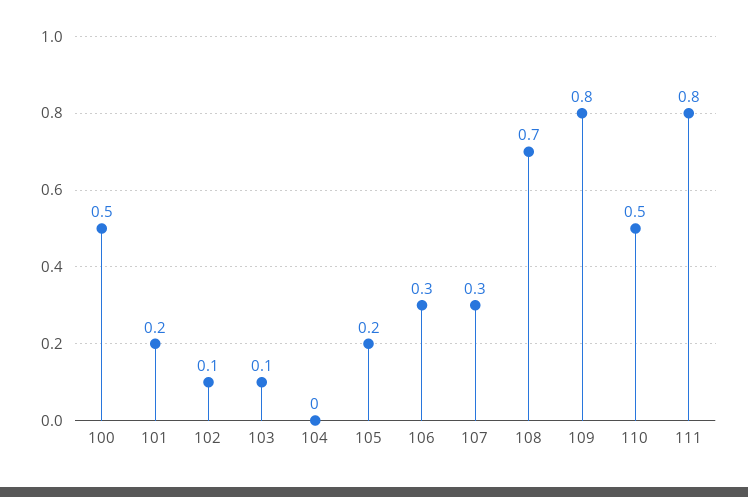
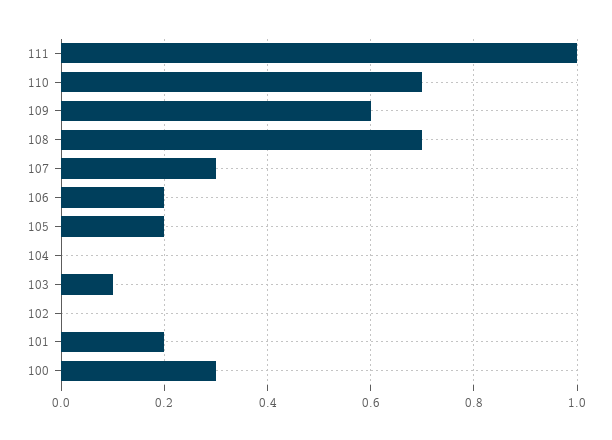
  {
-   "100": 0.5,
+   "100": 0.3,
    "101": 0.2,
-   "102": 0.1,
+   "102": 0,
    "103": 0.1,
    "104": 0,
    "105": 0.2,
-   "106": 0.3,
+   "106": 0.2,
    "107": 0.3,
    "108": 0.7,
-   "109": 0.8,
+   "109": 0.6,
-   "110": 0.5,
+   "110": 0.7,
-   "111": 0.8
+   "111": 1
  }

